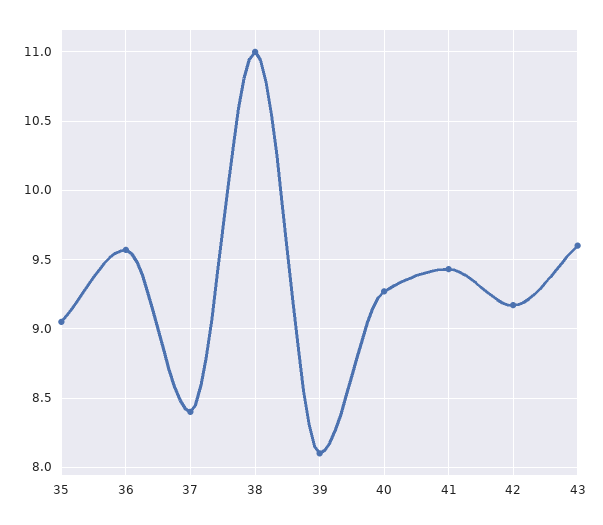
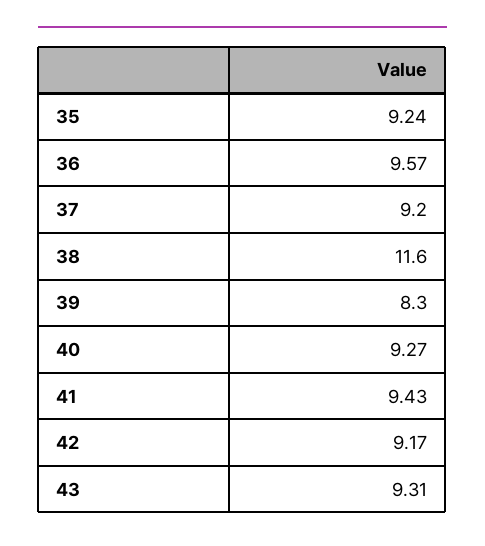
  {
-   "35": 9.05,
+   "35": 9.24,
    "36": 9.57,
-   "37": 8.4,
+   "37": 9.2,
-   "38": 11,
+   "38": 11.6,
-   "39": 8.1,
+   "39": 8.3,
    "40": 9.27,
    "41": 9.43,
    "42": 9.17,
-   "43": 9.6
+   "43": 9.31
  }

